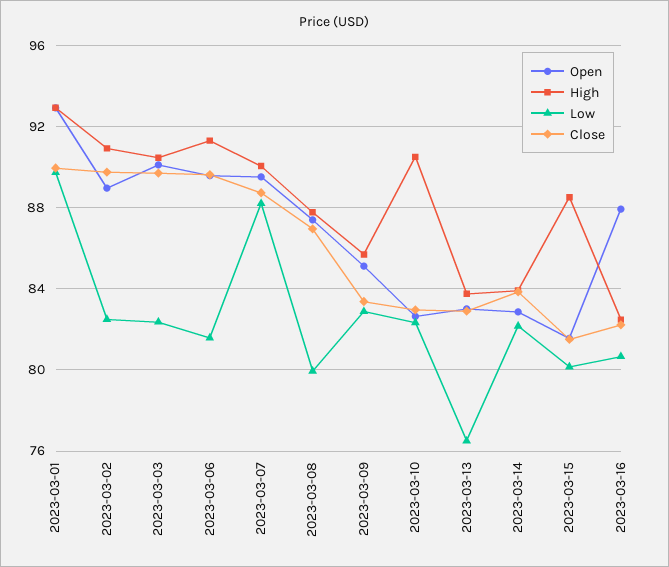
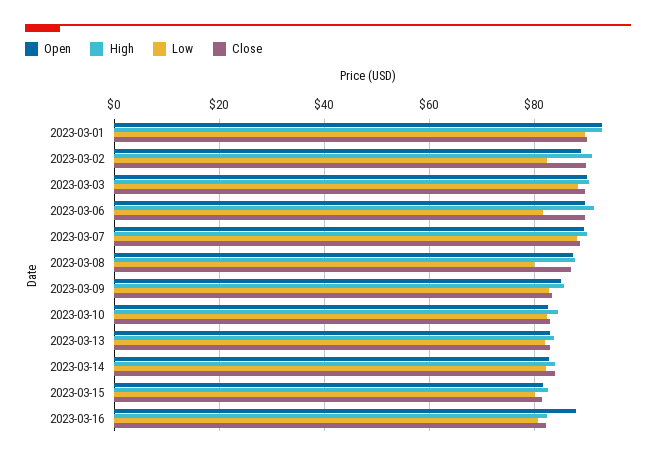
  {
    "Open": {
      "2023-03-01": 93,
      "2023-03-02": 89,
      "2023-03-03": 90,
      "2023-03-06": 89.5,
      "2023-03-07": 89.5,
      "2023-03-08": 87.5,
      "2023-03-09": 85,
      "2023-03-10": 82.5,
      "2023-03-13": 83,
      "2023-03-14": 83,
      "2023-03-15": 81.5,
      "2023-03-16": 88
    },
    "High": {
      "2023-03-01": 93,
      "2023-03-02": 91,
      "2023-03-03": 90.5,
      "2023-03-06": 91.5,
      "2023-03-07": 90,
      "2023-03-08": 88,
      "2023-03-09": 85.5,
-     "2023-03-10": 90.5,
+     "2023-03-10": 84,
      "2023-03-13": 84,
      "2023-03-14": 84,
-     "2023-03-15": 88.5,
+     "2023-03-15": 82,
      "2023-03-16": 82.5
    },
    "Low": {
      "2023-03-01": 89.5,
      "2023-03-02": 82.5,
-     "2023-03-03": 82.5,
+     "2023-03-03": 88,
      "2023-03-06": 81.5,
      "2023-03-07": 88,
      "2023-03-08": 80,
      "2023-03-09": 83,
      "2023-03-10": 82.5,
-     "2023-03-13": 76.5,
+     "2023-03-13": 82,
      "2023-03-14": 82,
      "2023-03-15": 80,
      "2023-03-16": 80.5
    },
    "Close": {
      "2023-03-01": 90,
      "2023-03-02": 90,
      "2023-03-03": 89.5,
      "2023-03-06": 89.5,
      "2023-03-07": 88.5,
      "2023-03-08": 87,
      "2023-03-09": 83.5,
      "2023-03-10": 83,
      "2023-03-13": 83,
      "2023-03-14": 84,
      "2023-03-15": 81.5,
      "2023-03-16": 82
    }
  }

